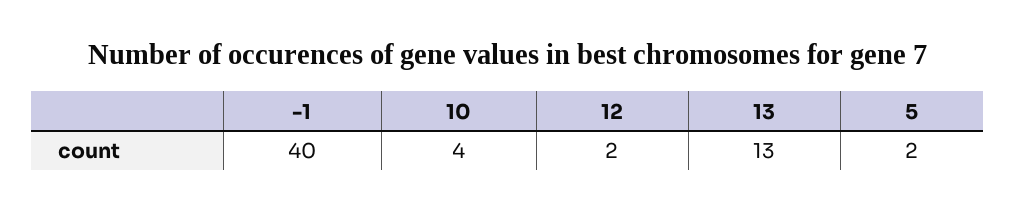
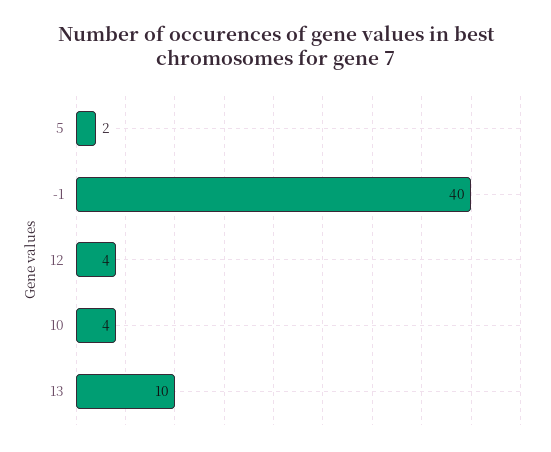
  {
    "-1": 40,
    "10": 4,
-   "12": 2,
+   "12": 4,
-   "13": 13,
+   "13": 10,
    "5": 2
  }

